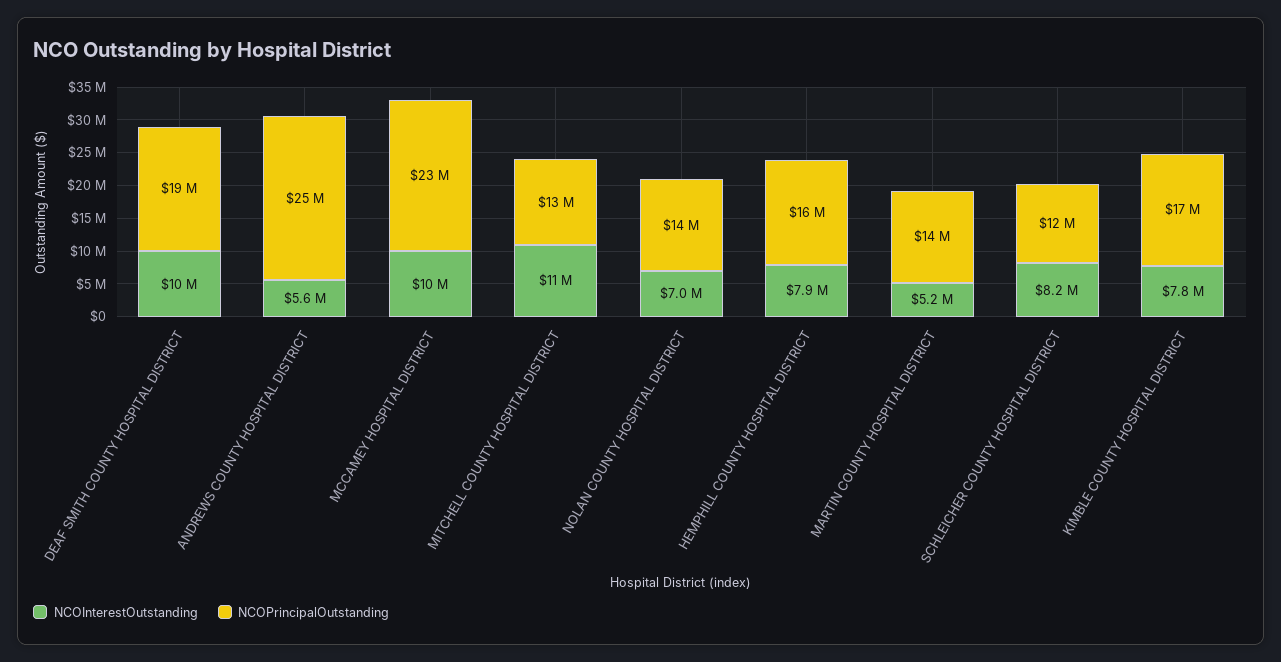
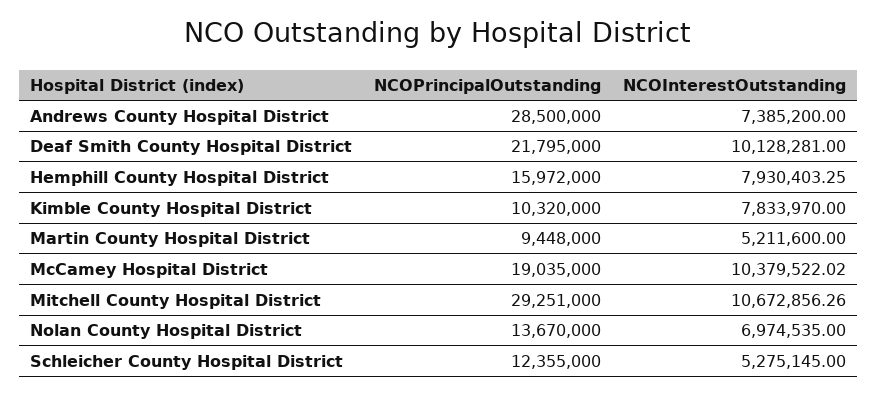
  {
    "NCOInterestOutstanding": {
      "DEAF SMITH COUNTY HOSPITAL DISTRICT": 10128281,
-     "ANDREWS COUNTY HOSPITAL DISTRICT": 5600000,
+     "ANDREWS COUNTY HOSPITAL DISTRICT": 7385200,
      "MCCAMEY HOSPITAL DISTRICT": 10379522.02,
      "MITCHELL COUNTY HOSPITAL DISTRICT": 10672856.26,
      "NOLAN COUNTY HOSPITAL DISTRICT": 6974535,
      "HEMPHILL COUNTY HOSPITAL DISTRICT": 7930403.25,
      "MARTIN COUNTY HOSPITAL DISTRICT": 5211600,
-     "SCHLEICHER COUNTY HOSPITAL DISTRICT": 8200000,
+     "SCHLEICHER COUNTY HOSPITAL DISTRICT": 5275145,
      "KIMBLE COUNTY HOSPITAL DISTRICT": 7833970
    },
    "NCOPrincipalOutstanding": {
-     "DEAF SMITH COUNTY HOSPITAL DISTRICT": 19000000,
+     "DEAF SMITH COUNTY HOSPITAL DISTRICT": 21795000,
-     "ANDREWS COUNTY HOSPITAL DISTRICT": 25000000,
+     "ANDREWS COUNTY HOSPITAL DISTRICT": 28500000,
-     "MCCAMEY HOSPITAL DISTRICT": 23000000,
+     "MCCAMEY HOSPITAL DISTRICT": 19035000,
-     "MITCHELL COUNTY HOSPITAL DISTRICT": 13000000,
+     "MITCHELL COUNTY HOSPITAL DISTRICT": 29251000,
      "NOLAN COUNTY HOSPITAL DISTRICT": 13670000,
      "HEMPHILL COUNTY HOSPITAL DISTRICT": 15972000,
-     "MARTIN COUNTY HOSPITAL DISTRICT": 14000000,
+     "MARTIN COUNTY HOSPITAL DISTRICT": 9448000,
      "SCHLEICHER COUNTY HOSPITAL DISTRICT": 12355000,
-     "KIMBLE COUNTY HOSPITAL DISTRICT": 17000000
+     "KIMBLE COUNTY HOSPITAL DISTRICT": 10320000
    }
  }

